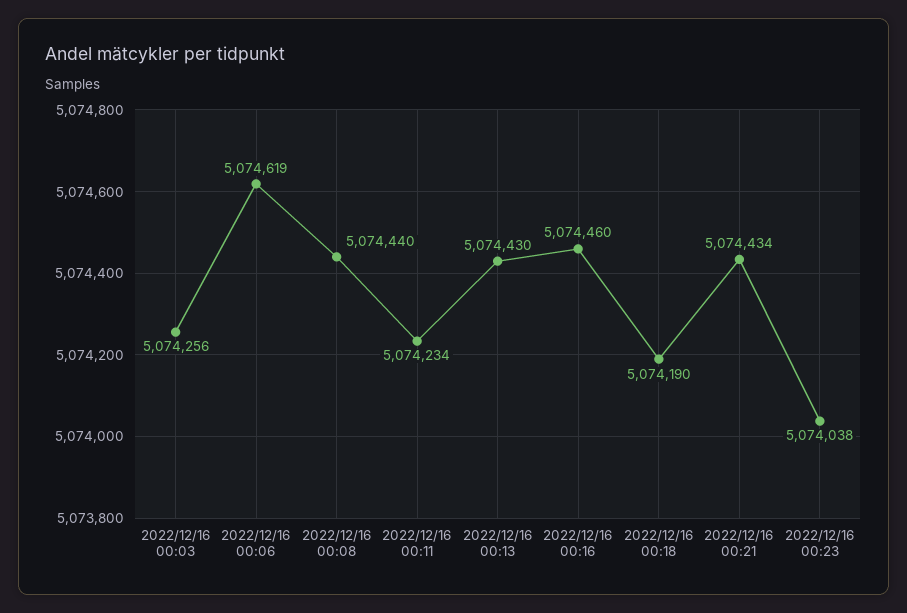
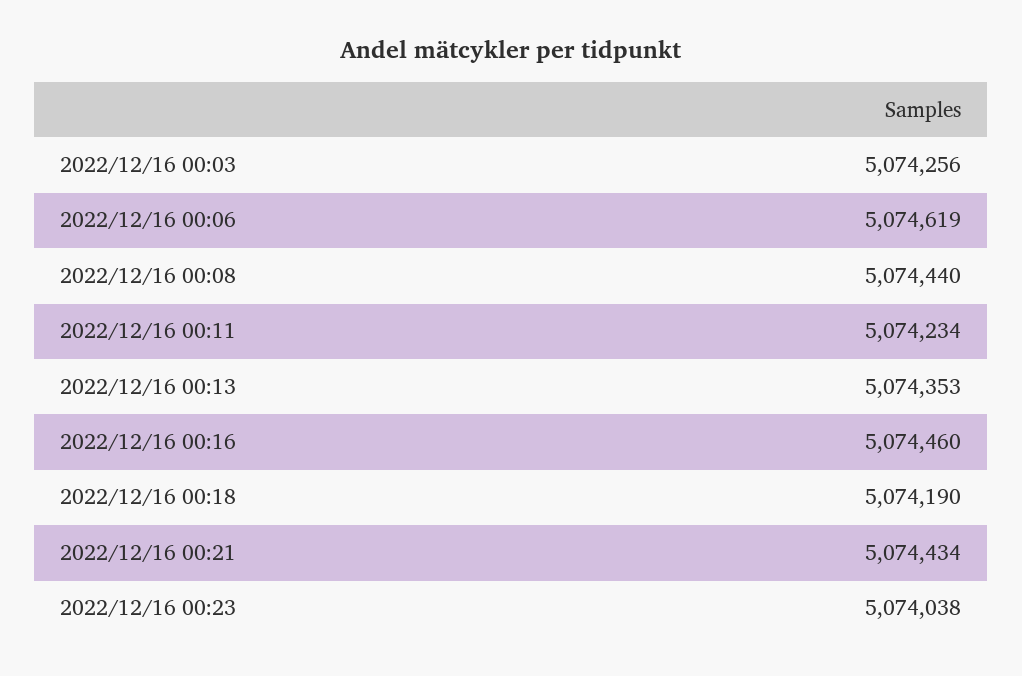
  {
    "2022/12/16 00:03": 5074256,
    "2022/12/16 00:06": 5074619,
    "2022/12/16 00:08": 5074440,
    "2022/12/16 00:11": 5074234,
-   "2022/12/16 00:13": 5074430,
+   "2022/12/16 00:13": 5074353,
    "2022/12/16 00:16": 5074460,
    "2022/12/16 00:18": 5074190,
    "2022/12/16 00:21": 5074434,
    "2022/12/16 00:23": 5074038
  }

